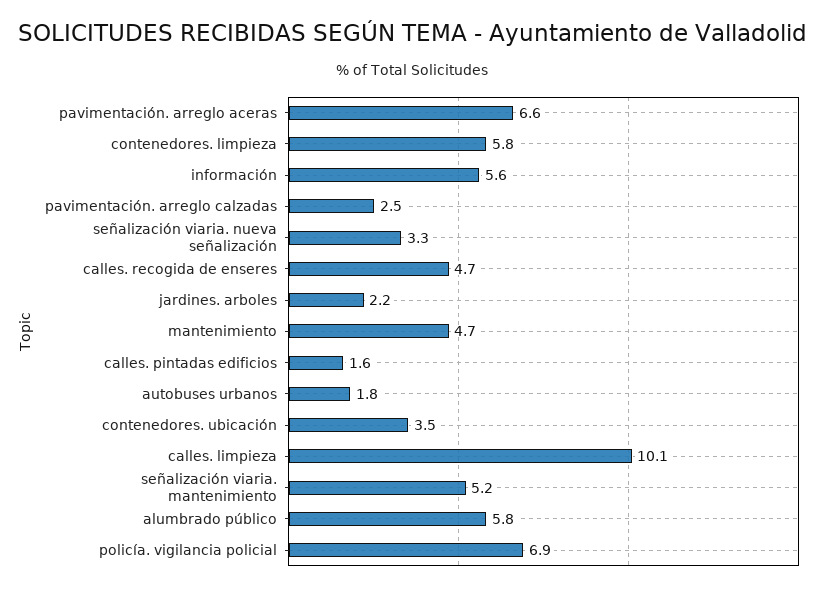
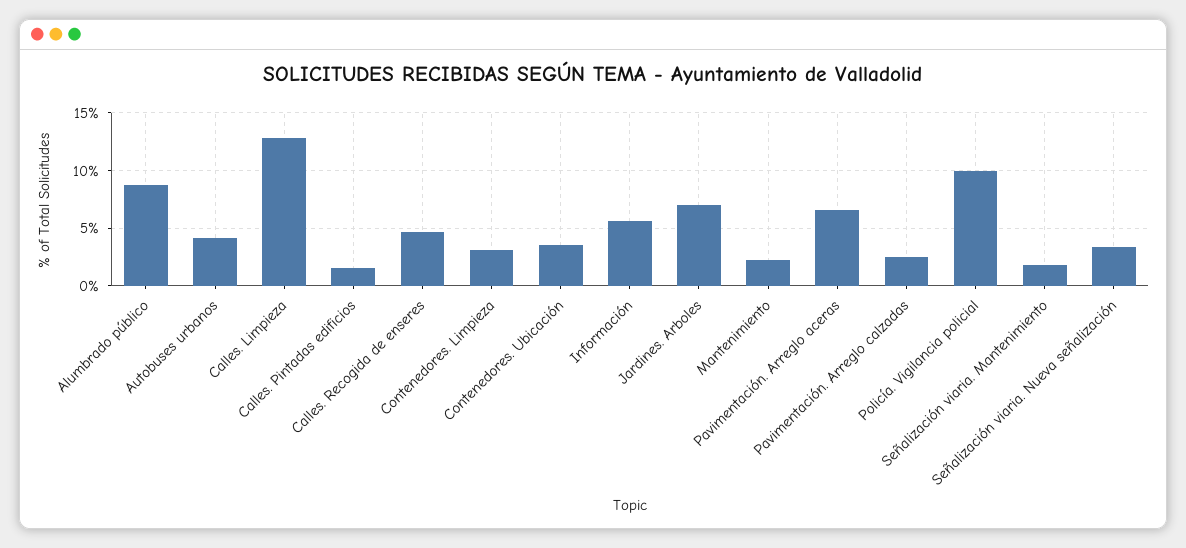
  {
    "pavimentación. arreglo aceras": 6.6,
-   "contenedores. limpieza": 5.8,
+   "contenedores. limpieza": 3,
    "información": 5.6,
    "pavimentación. arreglo calzadas": 2.5,
    "señalización viaria. nueva señalización": 3.3,
    "calles. recogida de enseres": 4.7,
-   "jardines. arboles": 2.2,
+   "jardines. arboles": 7,
-   "mantenimiento": 4.7,
+   "mantenimiento": 2,
    "calles. pintadas edificios": 1.6,
-   "autobuses urbanos": 1.8,
+   "autobuses urbanos": 4,
    "contenedores. ubicación": 3.5,
-   "calles. limpieza": 10.1,
+   "calles. limpieza": 13,
-   "señalización viaria. mantenimiento": 5.2,
+   "señalización viaria. mantenimiento": 2,
-   "alumbrado público": 5.8,
+   "alumbrado público": 9,
-   "policía. vigilancia policial": 6.9
+   "policía. vigilancia policial": 10
  }

